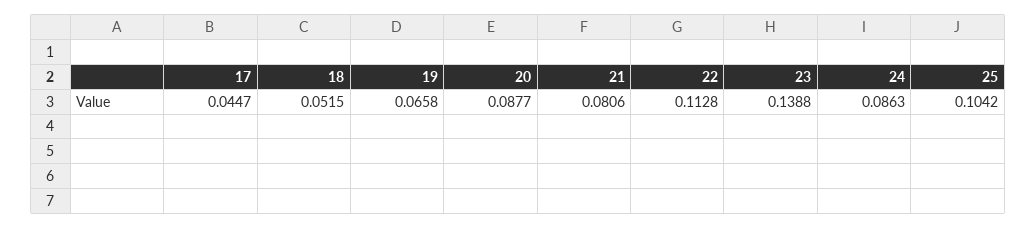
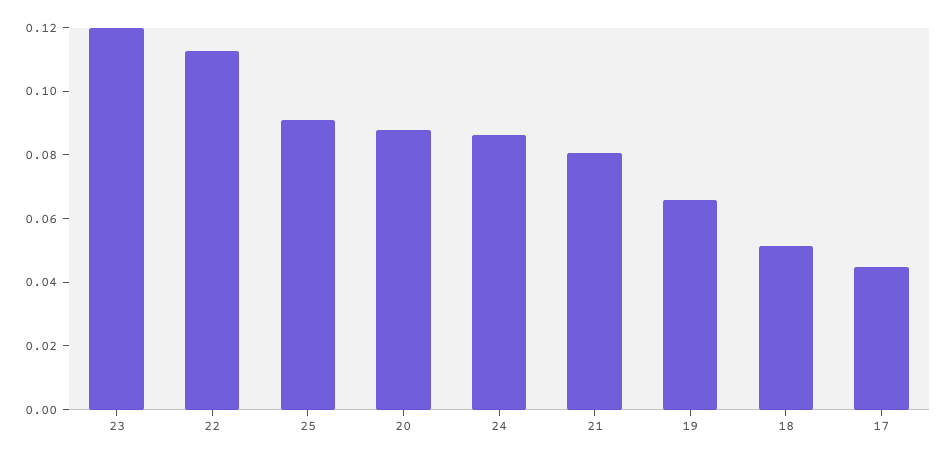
  {
    "17": 0.0447,
    "18": 0.0515,
    "19": 0.0658,
    "20": 0.0877,
    "21": 0.0806,
    "22": 0.1128,
-   "23": 0.1388,
+   "23": 0.12,
    "24": 0.0863,
-   "25": 0.1042
+   "25": 0.09
  }

